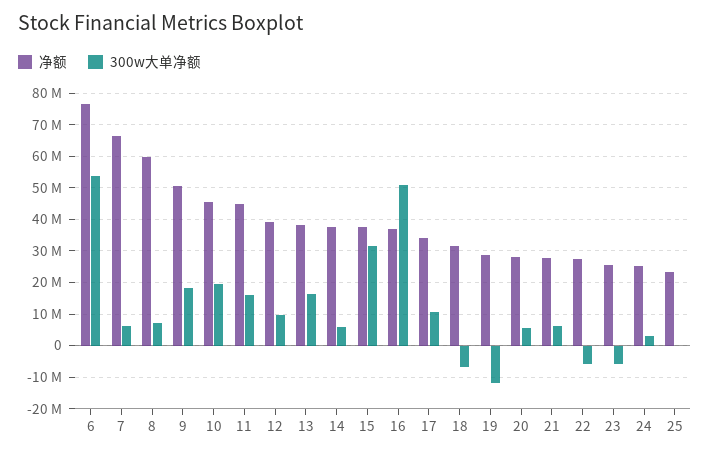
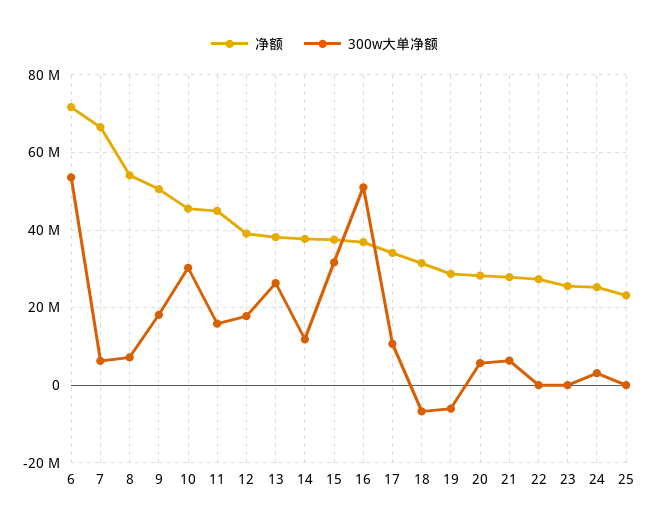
  {
    "净额": {
-     "6": 76000000,
+     "6": 72000000,
      "7": 66000000,
-     "8": 60000000,
+     "8": 54000000,
      "9": 50000000,
      "10": 46000000,
      "11": 44000000,
      "12": 40000000,
      "13": 38000000,
      "14": 38000000,
      "15": 38000000,
      "16": 36000000,
      "17": 34000000,
      "18": 32000000,
      "19": 28000000,
      "20": 28000000,
      "21": 28000000,
      "22": 28000000,
      "23": 26000000,
      "24": 26000000,
      "25": 24000000
    },
    "300w大单净额": {
      "6": 54000000,
      "7": 6000000,
      "8": 8000000,
      "9": 18000000,
-     "10": 20000000,
+     "10": 30000000,
      "11": 16000000,
-     "12": 10000000,
+     "12": 18000000,
-     "13": 16000000,
+     "13": 26000000,
-     "14": 6000000,
+     "14": 12000000,
      "15": 32000000,
      "16": 50000000,
      "17": 10000000,
      "18": -6000000,
-     "19": -12000000,
+     "19": -6000000,
      "20": 6000000,
      "21": 6000000,
-     "22": -6000000,
+     "22": 0,
-     "23": -6000000,
+     "23": 0,
      "24": 4000000,
      "25": 0
    }
  }

